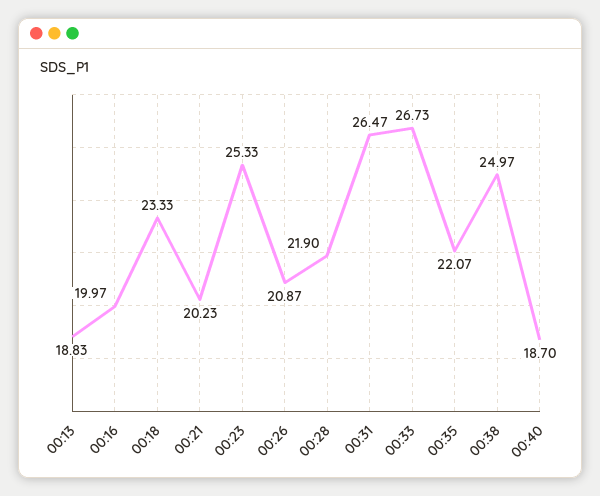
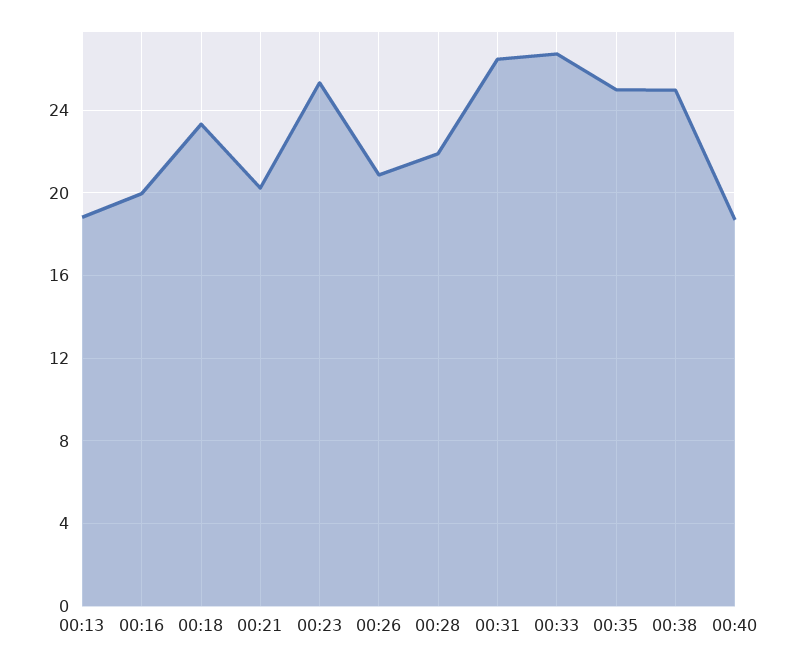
  {
    "00:13": 18.83,
    "00:16": 19.97,
    "00:18": 23.33,
    "00:21": 20.23,
    "00:23": 25.33,
    "00:26": 20.87,
    "00:28": 21.9,
    "00:31": 26.47,
    "00:33": 26.73,
-   "00:35": 22.07,
+   "00:35": 25,
    "00:38": 24.97,
    "00:40": 18.7
  }

